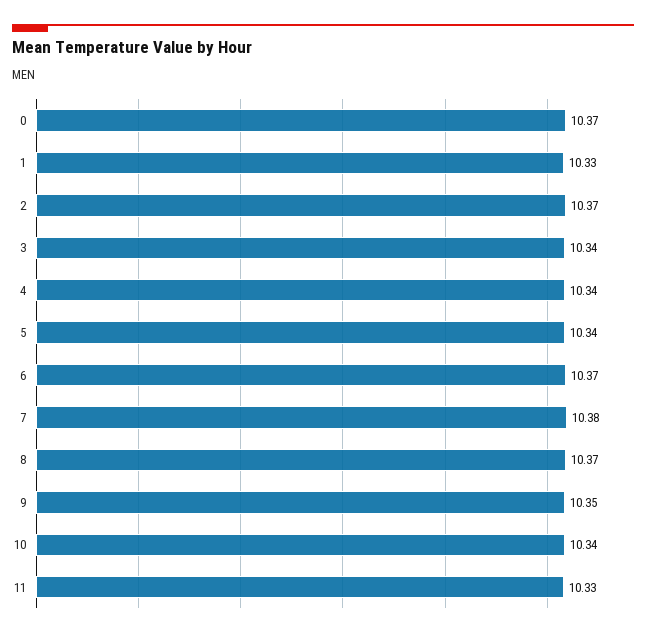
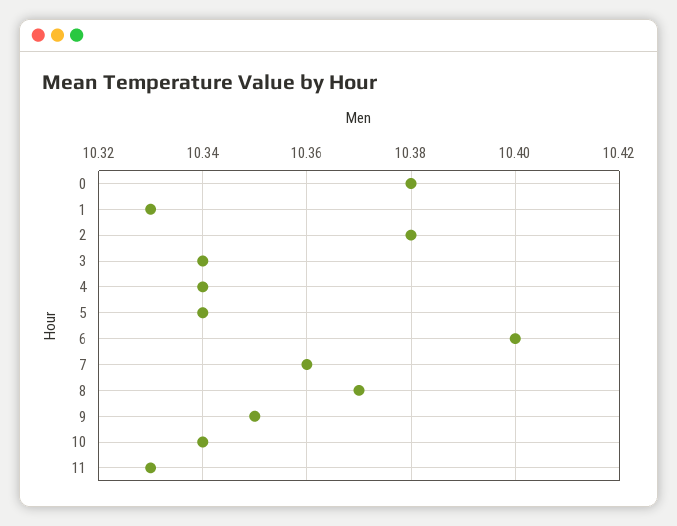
  {
-   "0": 10.37,
+   "0": 10.38,
    "1": 10.33,
-   "2": 10.37,
+   "2": 10.38,
    "3": 10.34,
    "4": 10.34,
    "5": 10.34,
-   "6": 10.37,
+   "6": 10.4,
-   "7": 10.38,
+   "7": 10.36,
    "8": 10.37,
    "9": 10.35,
    "10": 10.34,
    "11": 10.33
  }

